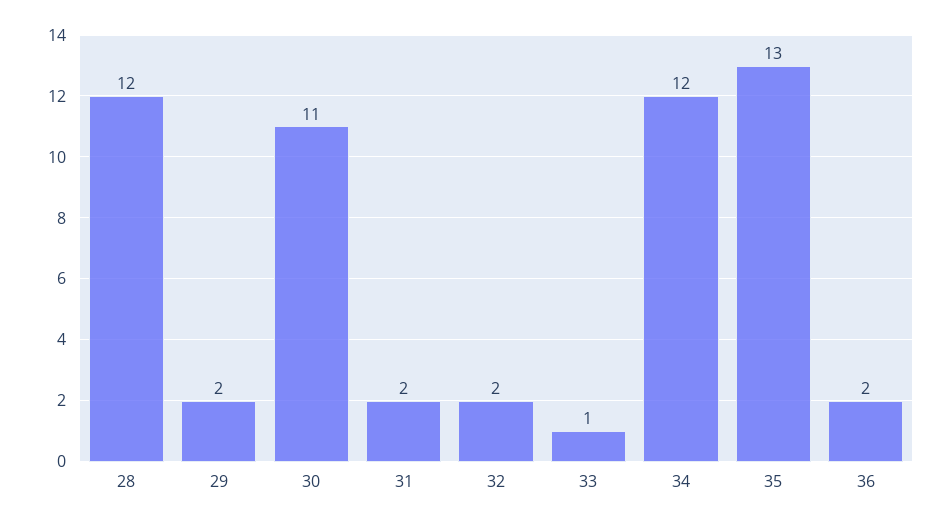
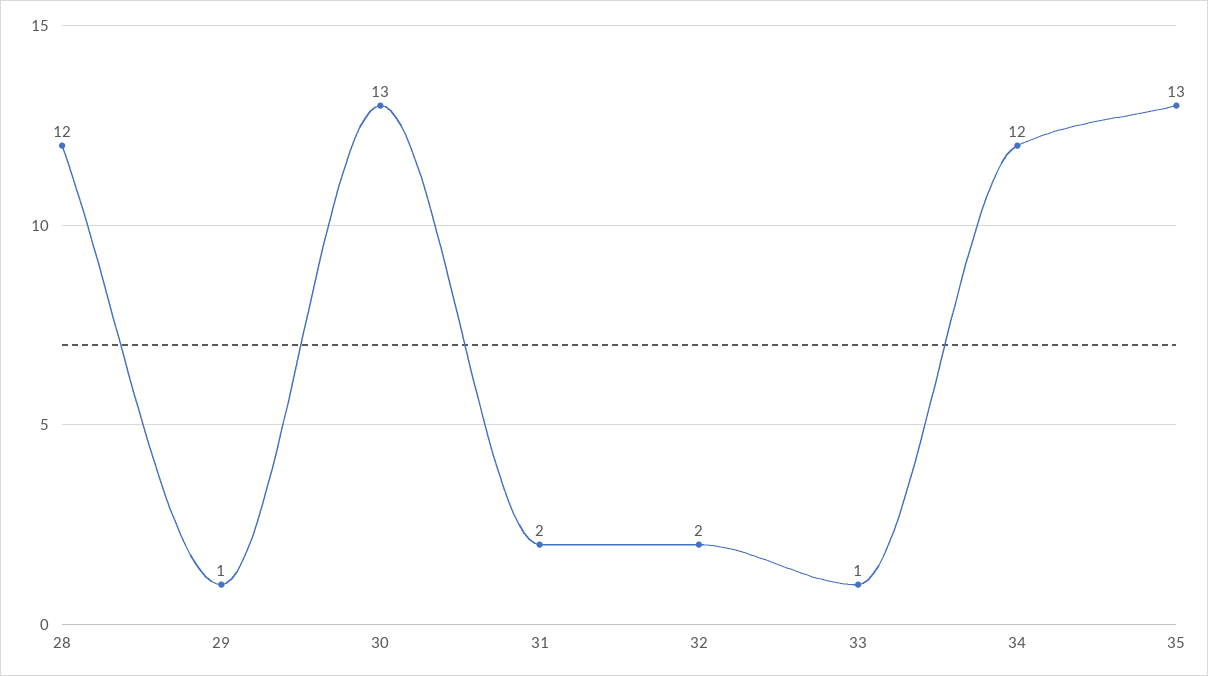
  {
    "28": 12,
-   "29": 2,
+   "29": 1,
-   "30": 11,
+   "30": 13,
    "31": 2,
    "32": 2,
    "33": 1,
    "34": 12,
-   "35": 13,
+   "35": 13
-   "36": 2
  }

